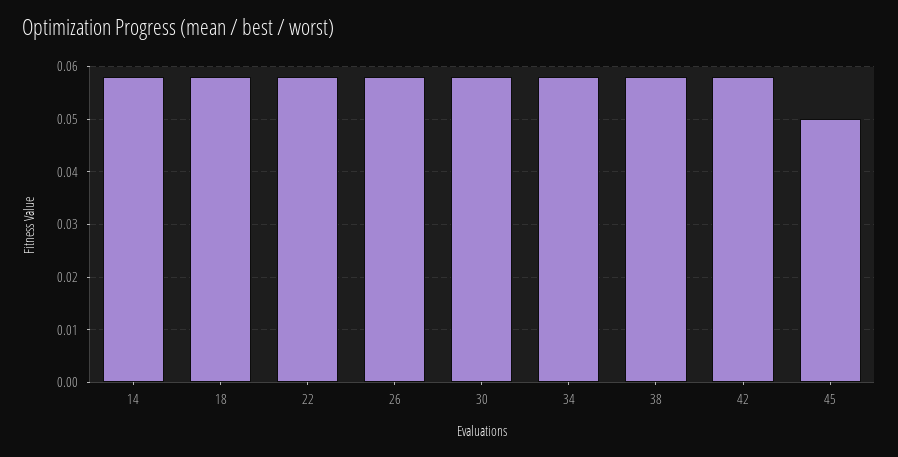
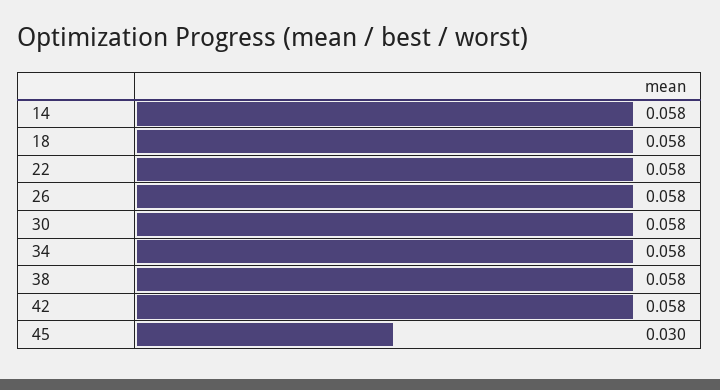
  {
    "14": 0.058,
    "18": 0.058,
    "22": 0.058,
    "26": 0.058,
    "30": 0.058,
    "34": 0.058,
    "38": 0.058,
    "42": 0.058,
-   "45": 0.05
+   "45": 0.03
  }

